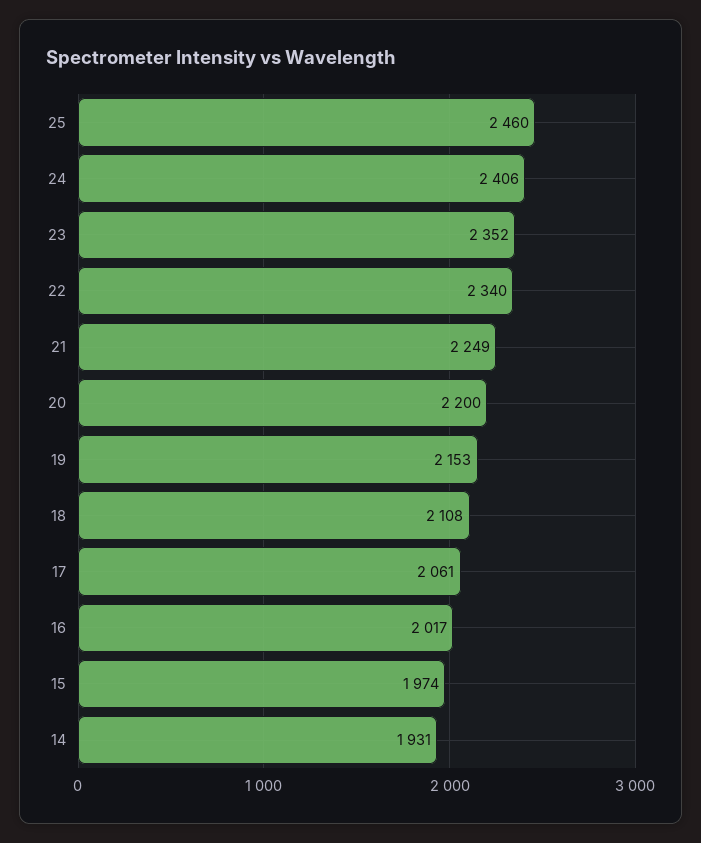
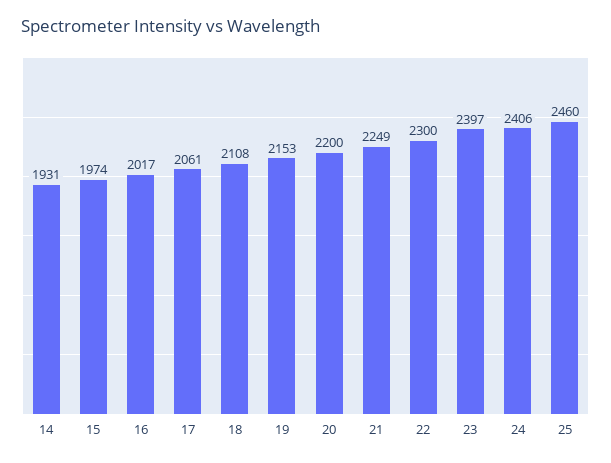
  {
    "25": 2460,
    "24": 2406,
-   "23": 2352,
+   "23": 2397,
-   "22": 2340,
+   "22": 2300,
    "21": 2249,
    "20": 2200,
    "19": 2153,
    "18": 2108,
    "17": 2061,
    "16": 2017,
    "15": 1974,
    "14": 1931
  }

